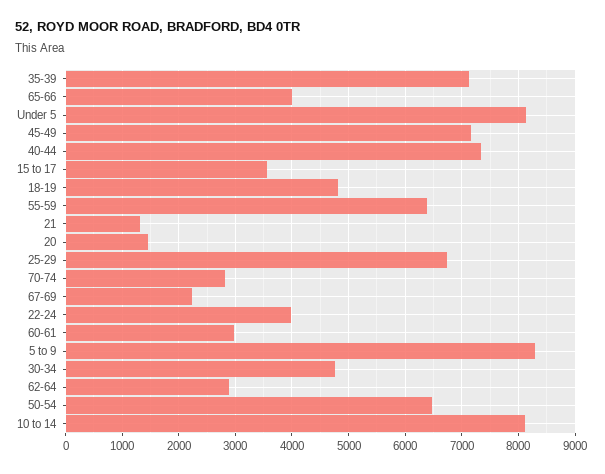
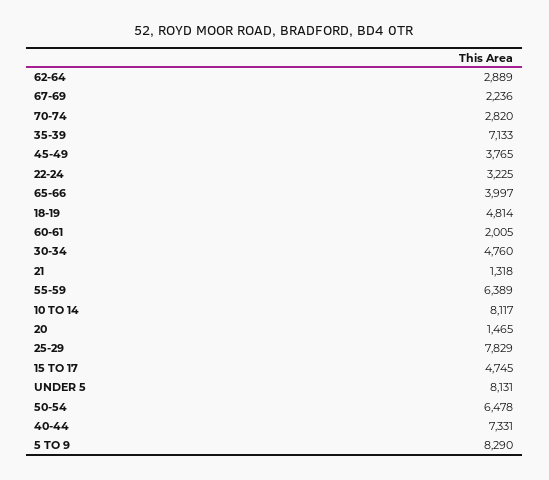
  {
    "35-39": 7133,
    "65-66": 3997,
    "Under 5": 8131,
-   "45-49": 7200,
+   "45-49": 3765,
    "40-44": 7331,
-   "15 to 17": 3600,
+   "15 to 17": 4745,
    "18-19": 4814,
    "55-59": 6389,
    "21": 1318,
    "20": 1465,
-   "25-29": 6800,
+   "25-29": 7829,
    "70-74": 2820,
    "67-69": 2236,
-   "22-24": 4000,
+   "22-24": 3225,
-   "60-61": 3000,
+   "60-61": 2005,
    "5 to 9": 8290,
    "30-34": 4760,
    "62-64": 2889,
    "50-54": 6478,
    "10 to 14": 8117
  }

